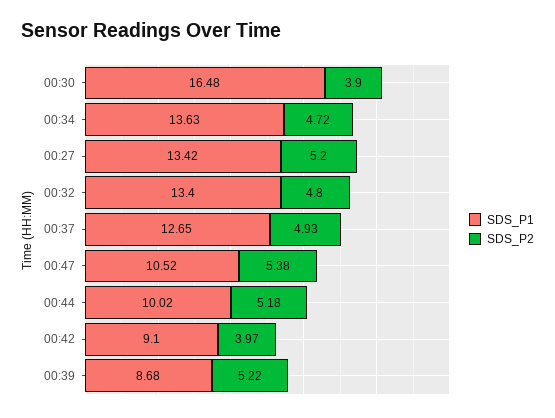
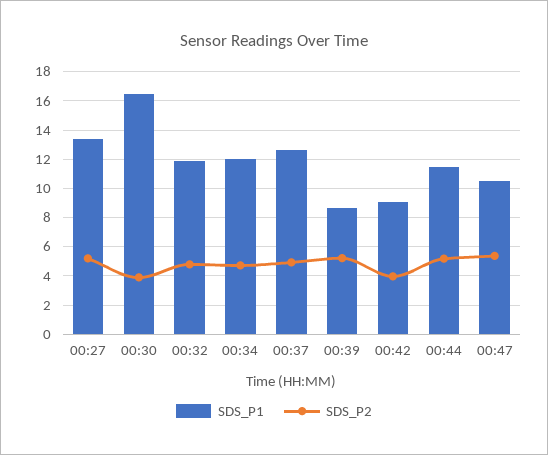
  {
    "SDS_P1": {
      "00:30": 16.48,
-     "00:34": 13.63,
+     "00:34": 12,
      "00:27": 13.42,
-     "00:32": 13.4,
+     "00:32": 12,
      "00:37": 12.65,
      "00:47": 10.52,
-     "00:44": 10.02,
+     "00:44": 11.5,
      "00:42": 9.1,
      "00:39": 8.68
    },
    "SDS_P2": {
      "00:30": 3.9,
      "00:34": 4.72,
      "00:27": 5.2,
      "00:32": 4.8,
      "00:37": 4.93,
      "00:47": 5.38,
      "00:44": 5.18,
      "00:42": 3.97,
      "00:39": 5.22
    }
  }

